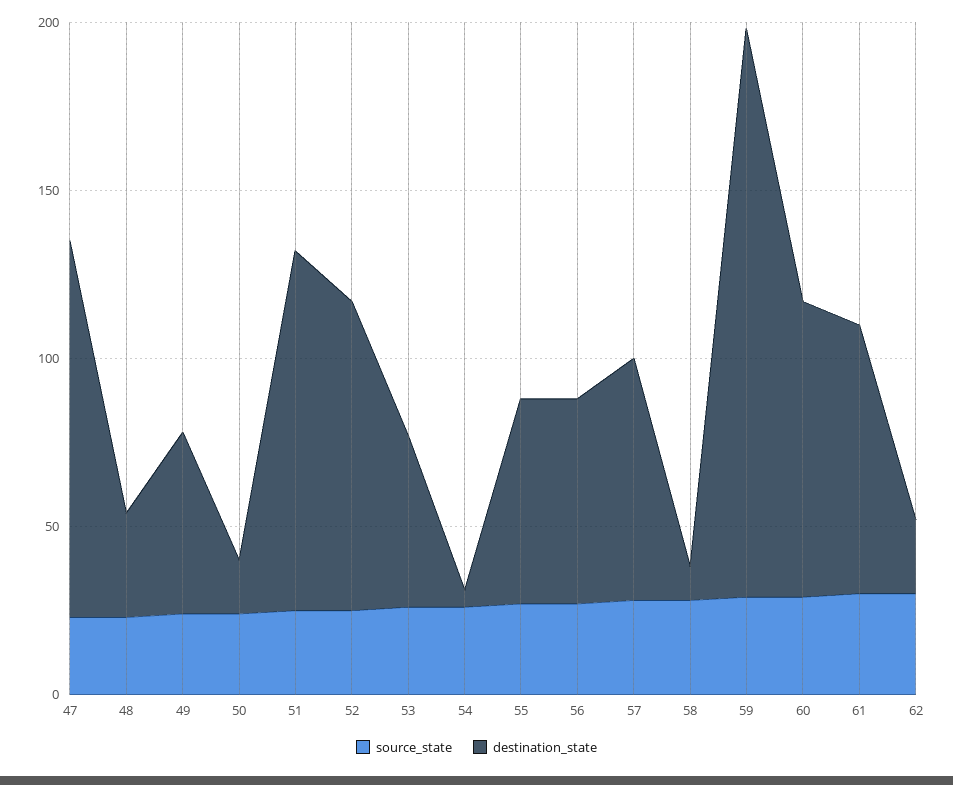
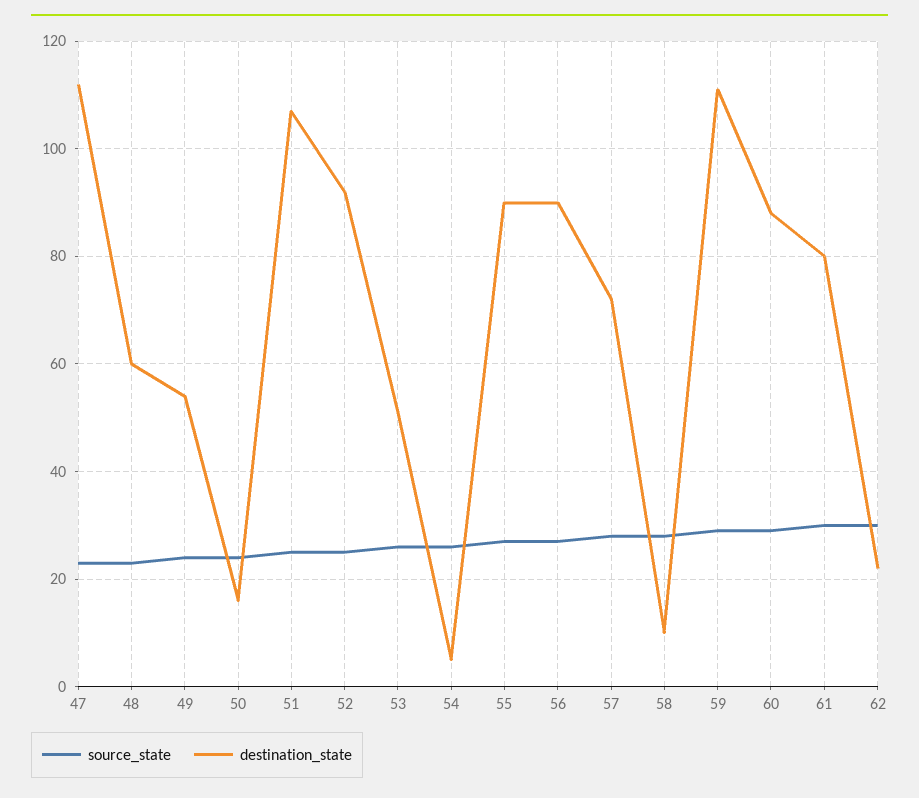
  {
    "source_state": {
      "47": 25,
      "48": 25,
      "49": 25,
      "50": 25,
      "51": 25,
      "52": 25,
      "53": 25,
      "54": 25,
      "55": 25,
      "56": 25,
      "57": 30,
      "58": 30,
      "59": 30,
      "60": 30,
      "61": 30,
      "62": 30
    },
    "destination_state": {
      "47": 110,
-     "48": 30,
+     "48": 60,
      "49": 55,
      "50": 15,
      "51": 105,
      "52": 90,
      "53": 50,
      "54": 5,
-     "55": 60,
+     "55": 90,
-     "56": 60,
+     "56": 90,
      "57": 70,
      "58": 10,
-     "59": 170,
+     "59": 110,
      "60": 90,
      "61": 80,
      "62": 20
    }
  }

